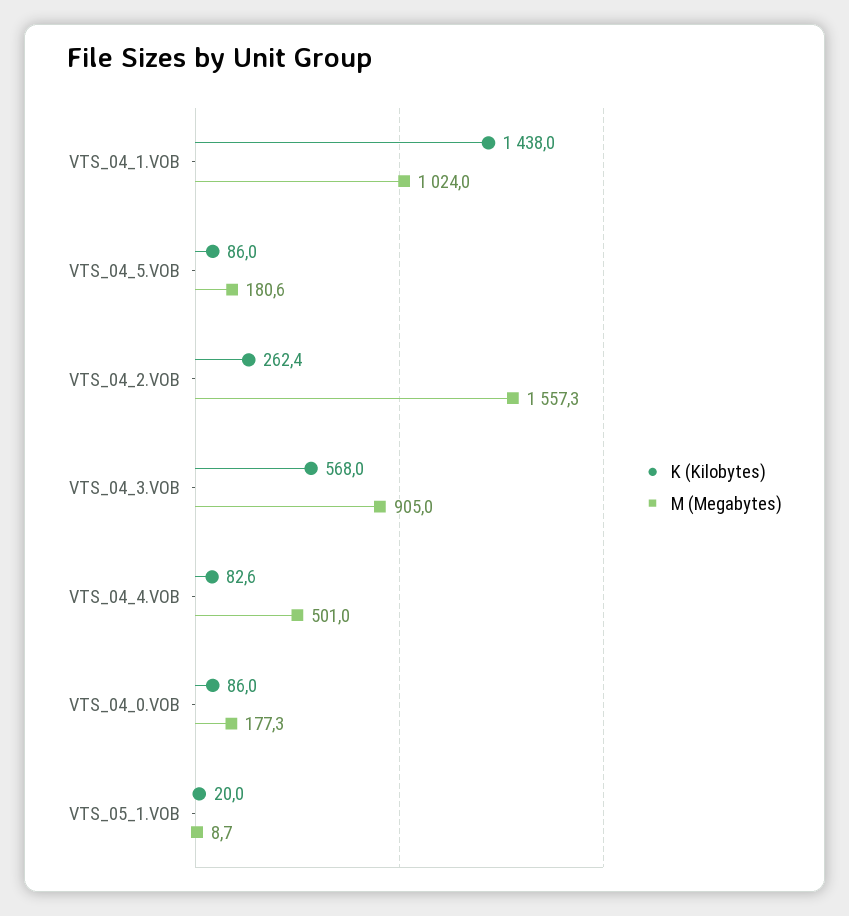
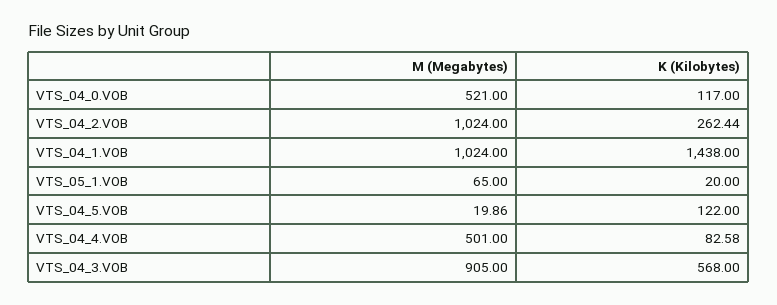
  {
    "K (Kilobytes)": {
      "VTS_04_1.VOB": 1438,
-     "VTS_04_5.VOB": 86,
+     "VTS_04_5.VOB": 122,
      "VTS_04_2.VOB": 262.44,
      "VTS_04_3.VOB": 568,
      "VTS_04_4.VOB": 82.58,
-     "VTS_04_0.VOB": 86,
+     "VTS_04_0.VOB": 117,
      "VTS_05_1.VOB": 20
    },
    "M (Megabytes)": {
      "VTS_04_1.VOB": 1024,
-     "VTS_04_5.VOB": 180.6,
+     "VTS_04_5.VOB": 19.86,
-     "VTS_04_2.VOB": 1557.3,
+     "VTS_04_2.VOB": 1024,
      "VTS_04_3.VOB": 905,
      "VTS_04_4.VOB": 501,
-     "VTS_04_0.VOB": 177.3,
+     "VTS_04_0.VOB": 521,
-     "VTS_05_1.VOB": 8.7
+     "VTS_05_1.VOB": 65
    }
  }

